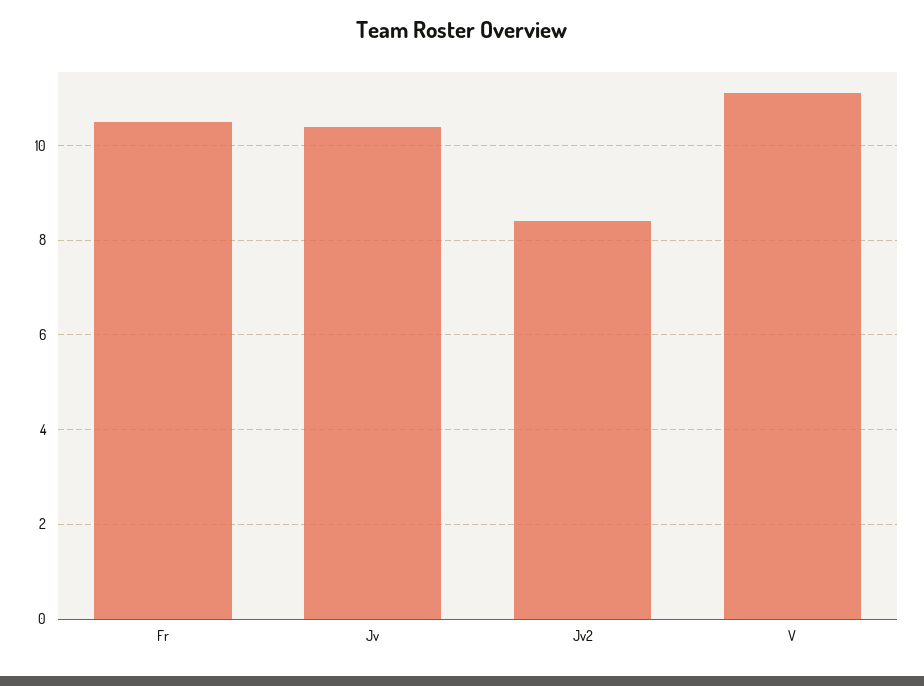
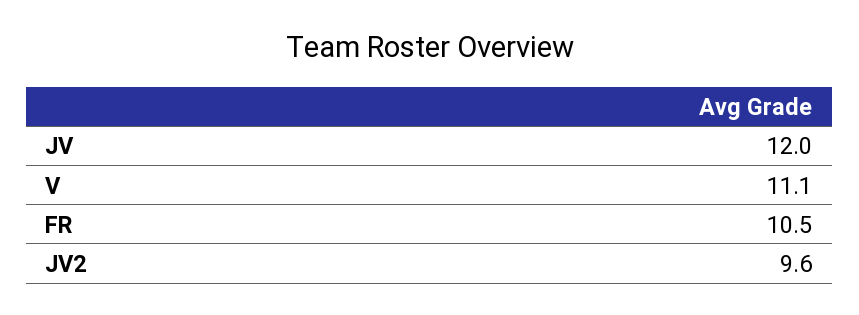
  {
    "Fr": 10.5,
-   "Jv": 10.5,
+   "Jv": 12,
-   "Jv2": 8.5,
+   "Jv2": 9.6,
    "V": 11.1
  }

